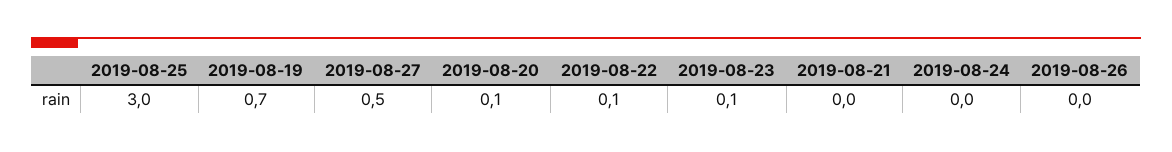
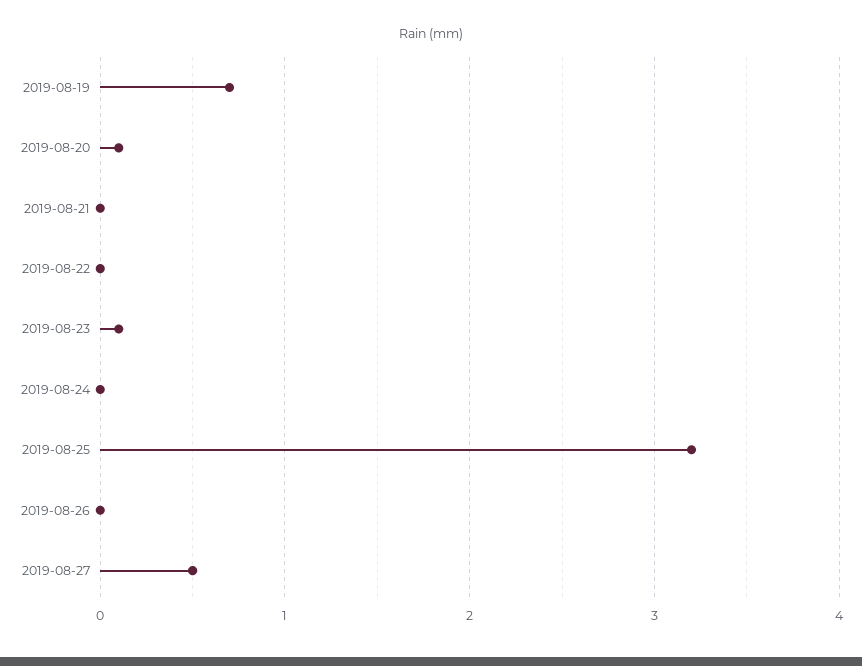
  {
-   "2019-08-25": 3,
+   "2019-08-25": 3.2,
    "2019-08-19": 0.7,
    "2019-08-27": 0.5,
    "2019-08-20": 0.1,
-   "2019-08-22": 0.1,
+   "2019-08-22": 0,
    "2019-08-23": 0.1,
    "2019-08-21": 0,
    "2019-08-24": 0,
    "2019-08-26": 0
  }

